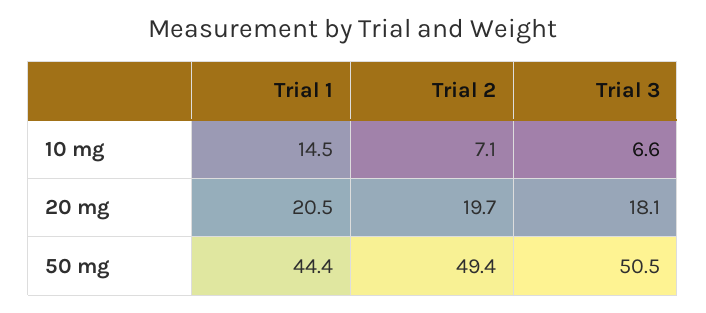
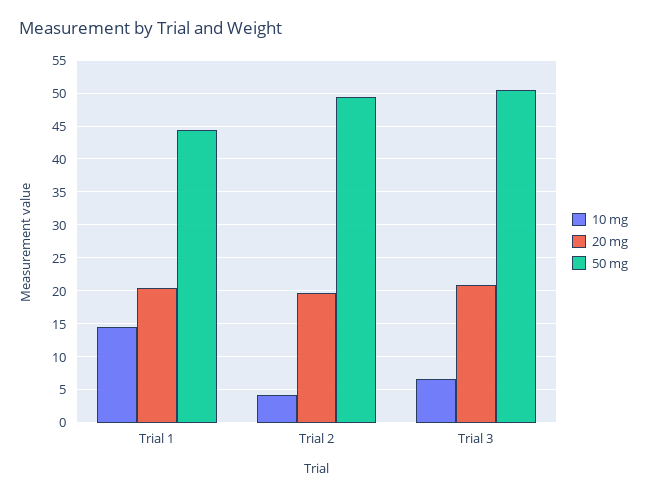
  {
    "10 mg": {
      "Trial 1": 14.5,
-     "Trial 2": 7.1,
+     "Trial 2": 4,
      "Trial 3": 6.6
    },
    "20 mg": {
      "Trial 1": 20.5,
      "Trial 2": 19.7,
-     "Trial 3": 18.1
+     "Trial 3": 21
    },
    "50 mg": {
      "Trial 1": 44.4,
      "Trial 2": 49.4,
      "Trial 3": 50.5
    }
  }

